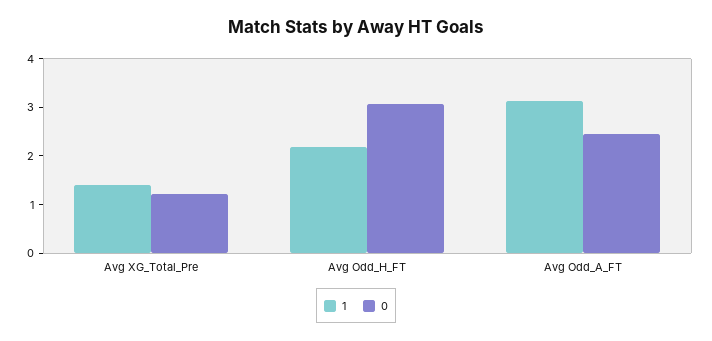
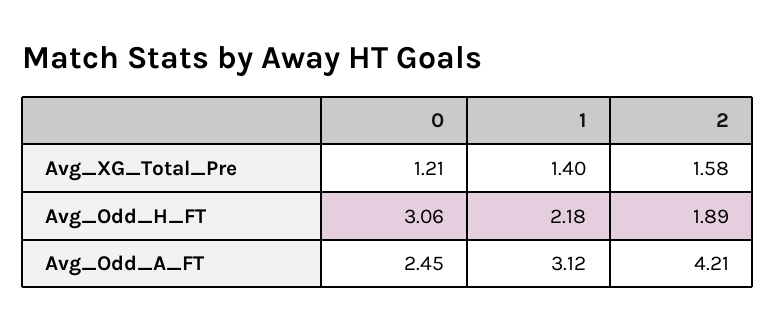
  {
    "1": {
      "Avg XG_Total_Pre": 1.4,
      "Avg Odd_H_FT": 2.18,
      "Avg Odd_A_FT": 3.12
    },
    "0": {
      "Avg XG_Total_Pre": 1.21,
      "Avg Odd_H_FT": 3.06,
      "Avg Odd_A_FT": 2.45
-   }
+   },
+   "2": {
+     "Avg XG_Total_Pre": 1.58,
+     "Avg Odd_H_FT": 1.89,
+     "Avg Odd_A_FT": 4.21
+   }
  }

